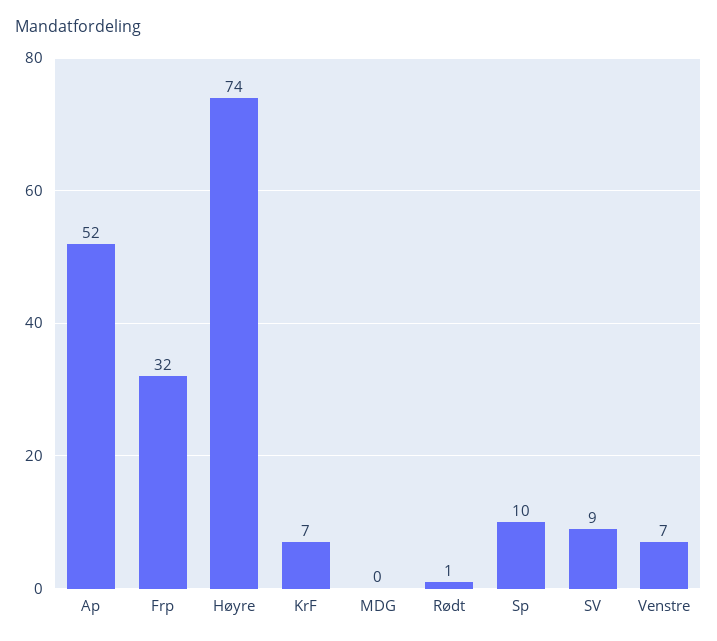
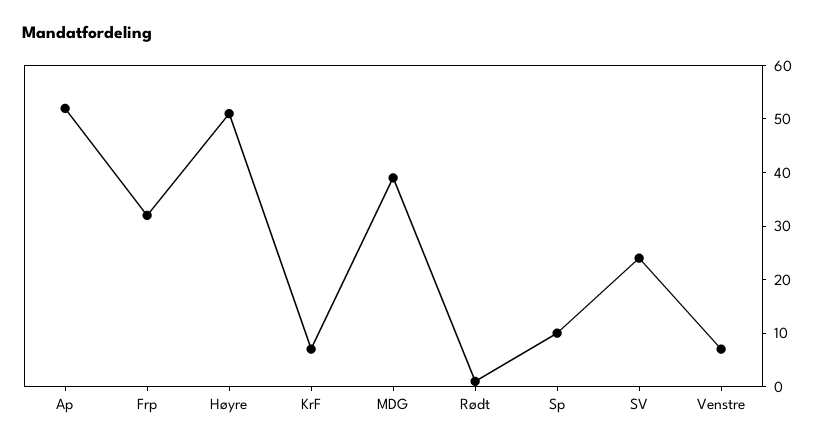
  {
    "Ap": 52,
    "Frp": 32,
-   "Høyre": 74,
+   "Høyre": 50,
    "KrF": 7,
-   "MDG": 0,
+   "MDG": 40,
    "Rødt": 1,
    "Sp": 10,
-   "SV": 9,
+   "SV": 25,
    "Venstre": 7
  }

